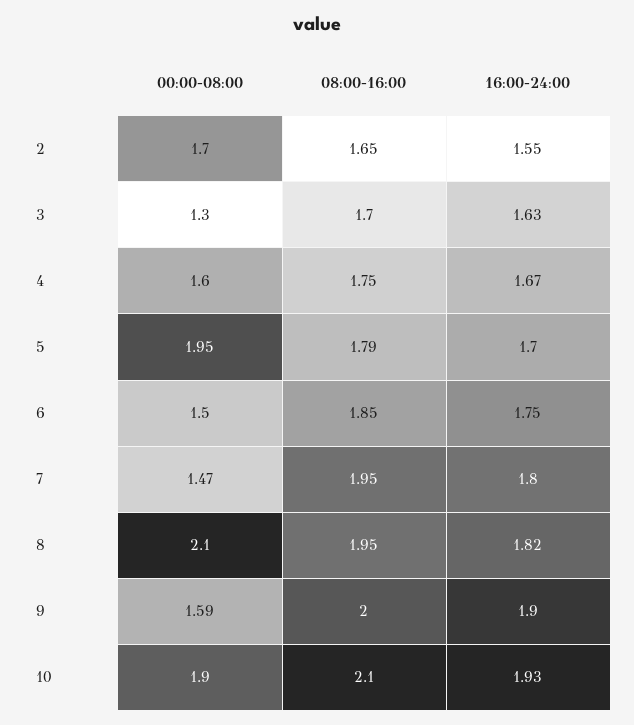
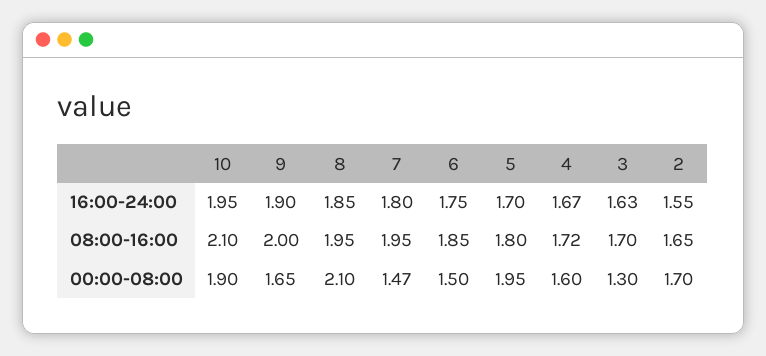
  {
    "00:00-08:00": {
      "2": 1.7,
      "3": 1.3,
      "4": 1.6,
      "5": 1.95,
      "6": 1.5,
      "7": 1.47,
      "8": 2.1,
-     "9": 1.59,
+     "9": 1.65,
      "10": 1.9
    },
    "08:00-16:00": {
      "2": 1.65,
      "3": 1.7,
-     "4": 1.75,
+     "4": 1.72,
-     "5": 1.79,
+     "5": 1.8,
      "6": 1.85,
      "7": 1.95,
      "8": 1.95,
      "9": 2,
      "10": 2.1
    },
    "16:00-24:00": {
      "2": 1.55,
      "3": 1.63,
      "4": 1.67,
      "5": 1.7,
      "6": 1.75,
      "7": 1.8,
-     "8": 1.82,
+     "8": 1.85,
      "9": 1.9,
-     "10": 1.93
+     "10": 1.95
    }
  }

